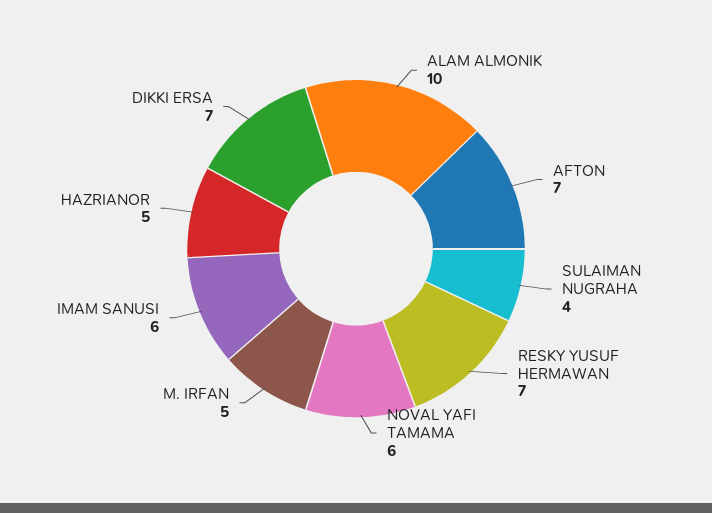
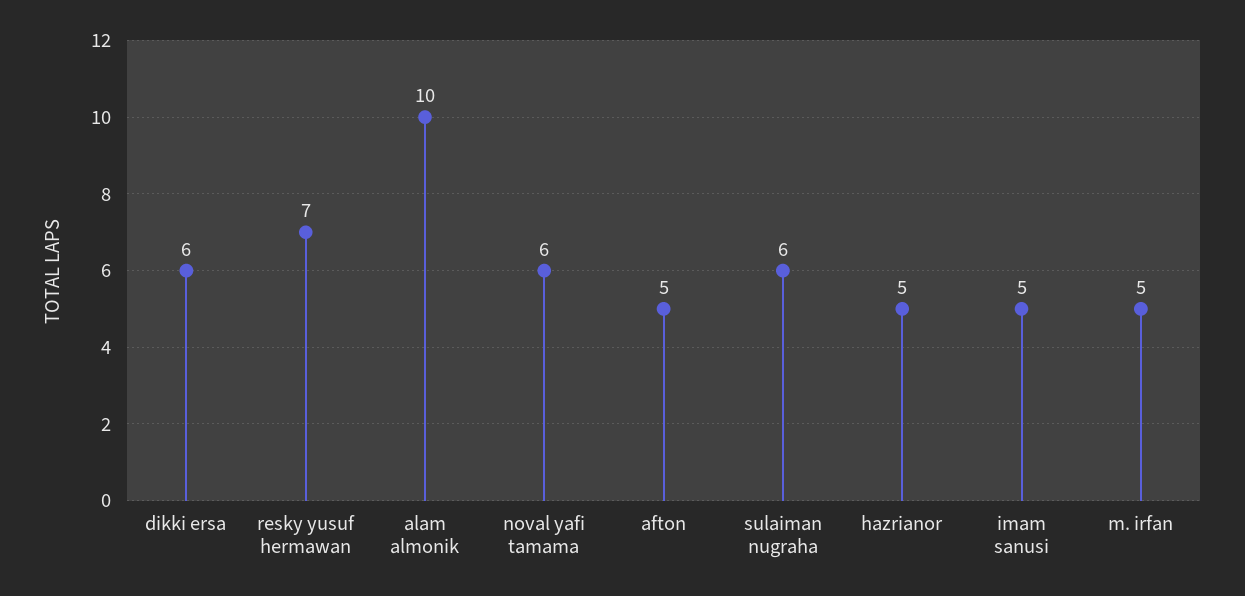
  {
    "ALAM ALMONIK": 10,
-   "AFTON": 7,
+   "AFTON": 5,
-   "SULAIMAN NUGRAHA": 4,
+   "SULAIMAN NUGRAHA": 6,
    "RESKY YUSUF HERMAWAN": 7,
    "NOVAL YAFI TAMAMA": 6,
    "M. IRFAN": 5,
-   "IMAM SANUSI": 6,
+   "IMAM SANUSI": 5,
    "HAZRIANOR": 5,
-   "DIKKI ERSA": 7
+   "DIKKI ERSA": 6
  }

